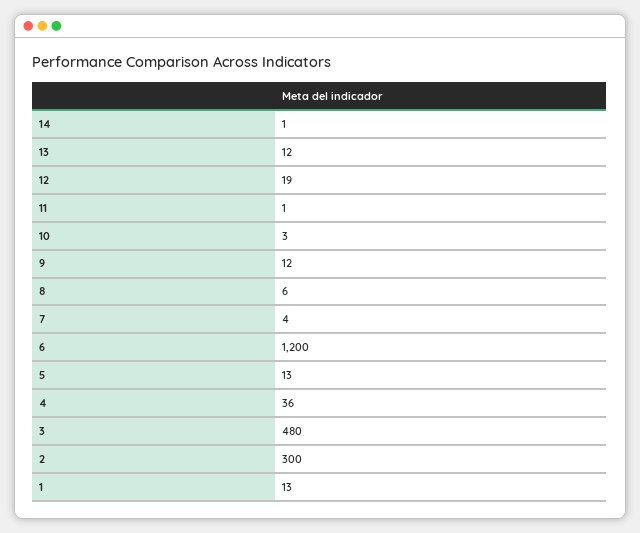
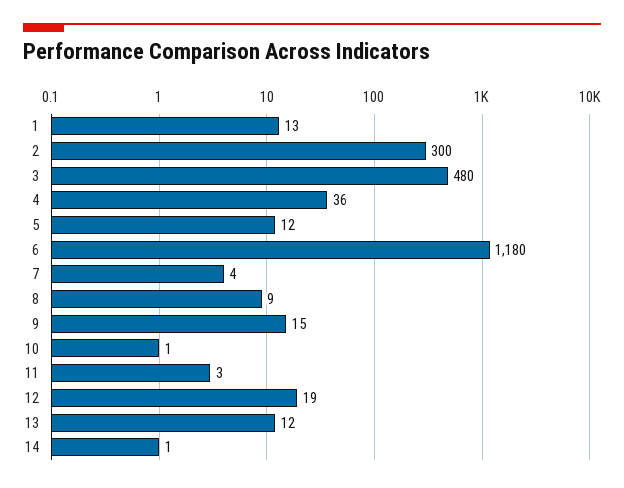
  {
    "14": 1,
    "13": 12,
    "12": 19,
-   "11": 1,
+   "11": 3,
-   "10": 3,
+   "10": 1,
-   "9": 12,
+   "9": 15,
-   "8": 6,
+   "8": 9,
    "7": 4,
-   "6": 1200,
+   "6": 1180,
-   "5": 13,
+   "5": 12,
    "4": 36,
    "3": 480,
    "2": 300,
    "1": 13
  }

